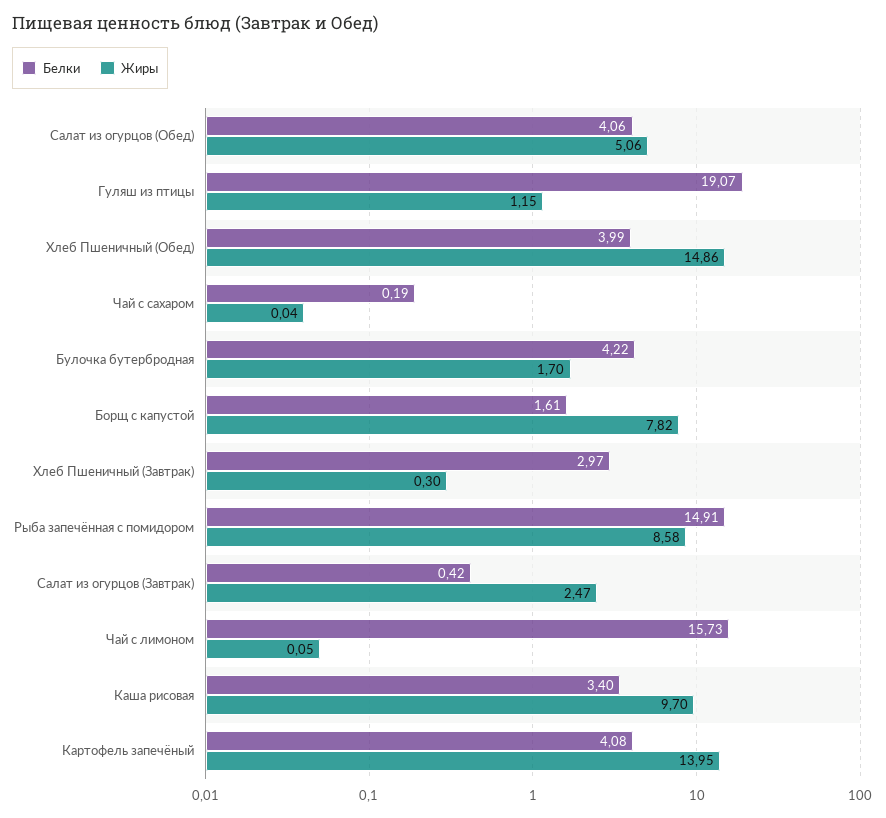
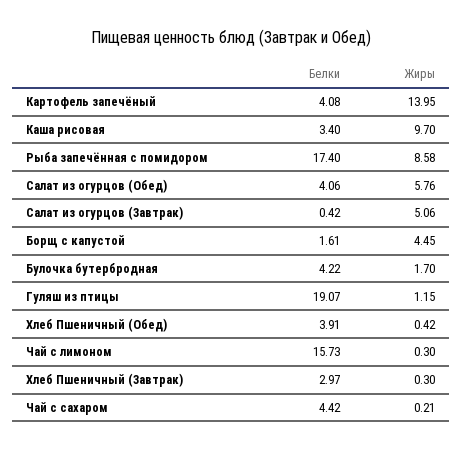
  {
    "Белки": {
      "Салат из огурцов (Обед)": 4.06,
      "Гуляш из птицы": 19.07,
-     "Хлеб Пшеничный (Обед)": 3.99,
+     "Хлеб Пшеничный (Обед)": 3.91,
-     "Чай с сахаром": 0.19,
+     "Чай с сахаром": 4.42,
      "Булочка бутербродная": 4.22,
      "Борщ с капустой": 1.61,
      "Хлеб Пшеничный (Завтрак)": 2.97,
-     "Рыба запечённая с помидором": 14.91,
+     "Рыба запечённая с помидором": 17.4,
      "Салат из огурцов (Завтрак)": 0.42,
      "Чай с лимоном": 15.73,
      "Каша рисовая": 3.4,
      "Картофель запечёный": 4.08
    },
    "Жиры": {
-     "Салат из огурцов (Обед)": 5.06,
+     "Салат из огурцов (Обед)": 5.76,
      "Гуляш из птицы": 1.15,
-     "Хлеб Пшеничный (Обед)": 14.86,
+     "Хлеб Пшеничный (Обед)": 0.42,
-     "Чай с сахаром": 0.04,
+     "Чай с сахаром": 0.21,
      "Булочка бутербродная": 1.7,
-     "Борщ с капустой": 7.82,
+     "Борщ с капустой": 4.45,
      "Хлеб Пшеничный (Завтрак)": 0.3,
      "Рыба запечённая с помидором": 8.58,
-     "Салат из огурцов (Завтрак)": 2.47,
+     "Салат из огурцов (Завтрак)": 5.06,
-     "Чай с лимоном": 0.05,
+     "Чай с лимоном": 0.3,
      "Каша рисовая": 9.7,
      "Картофель запечёный": 13.95
    }
  }

